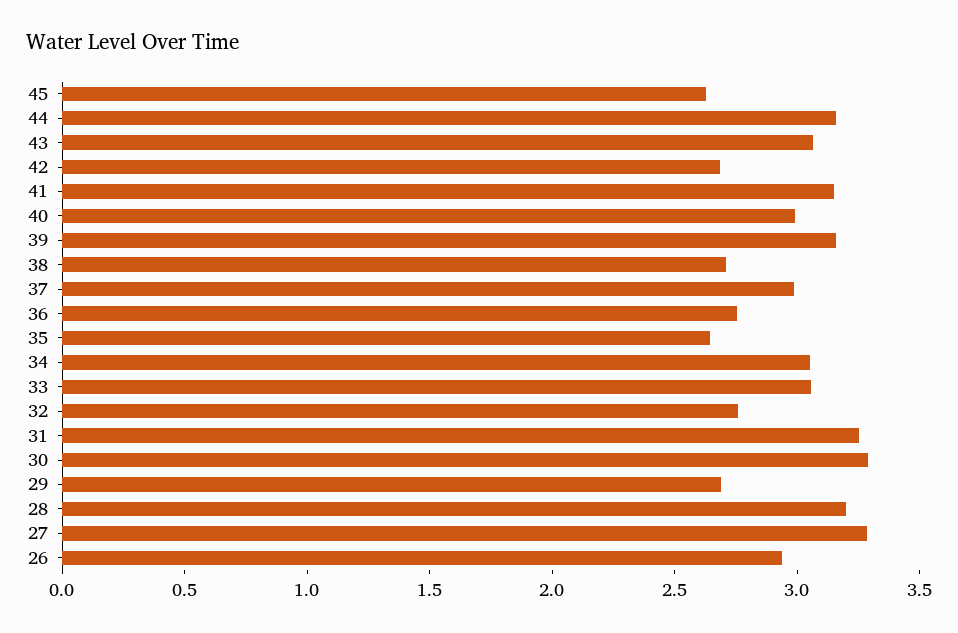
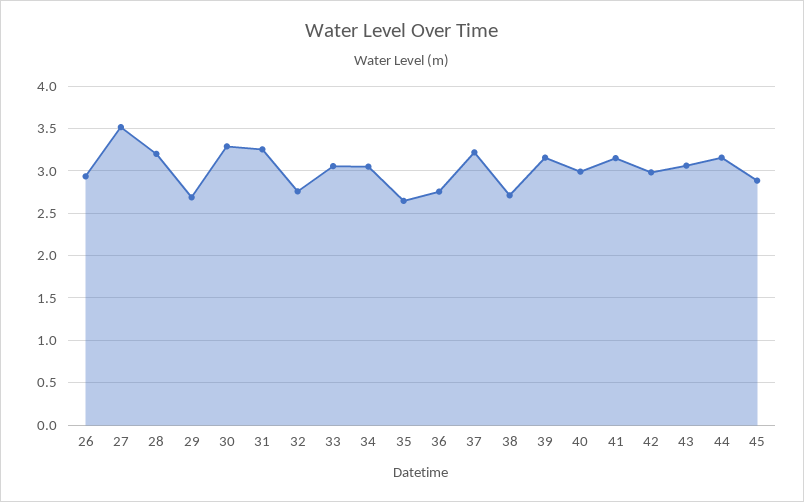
  {
-   "45": 2.6,
+   "45": 2.9,
    "44": 3.2,
    "43": 3.1,
-   "42": 2.7,
+   "42": 3,
    "41": 3.2,
    "40": 3,
    "39": 3.2,
    "38": 2.7,
-   "37": 3,
+   "37": 3.2,
    "36": 2.8,
    "35": 2.6,
    "34": 3.1,
    "33": 3.1,
    "32": 2.8,
    "31": 3.3,
    "30": 3.3,
    "29": 2.7,
    "28": 3.2,
-   "27": 3.3,
+   "27": 3.5,
    "26": 2.9
  }

